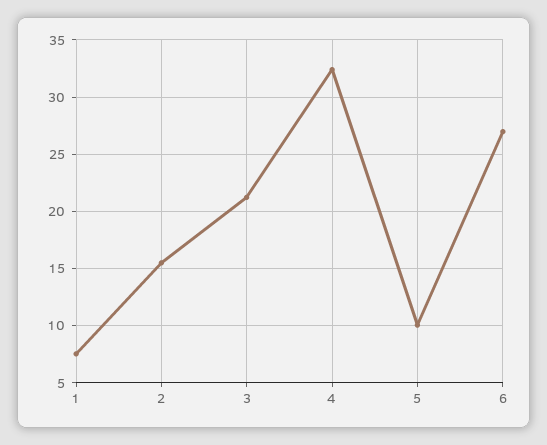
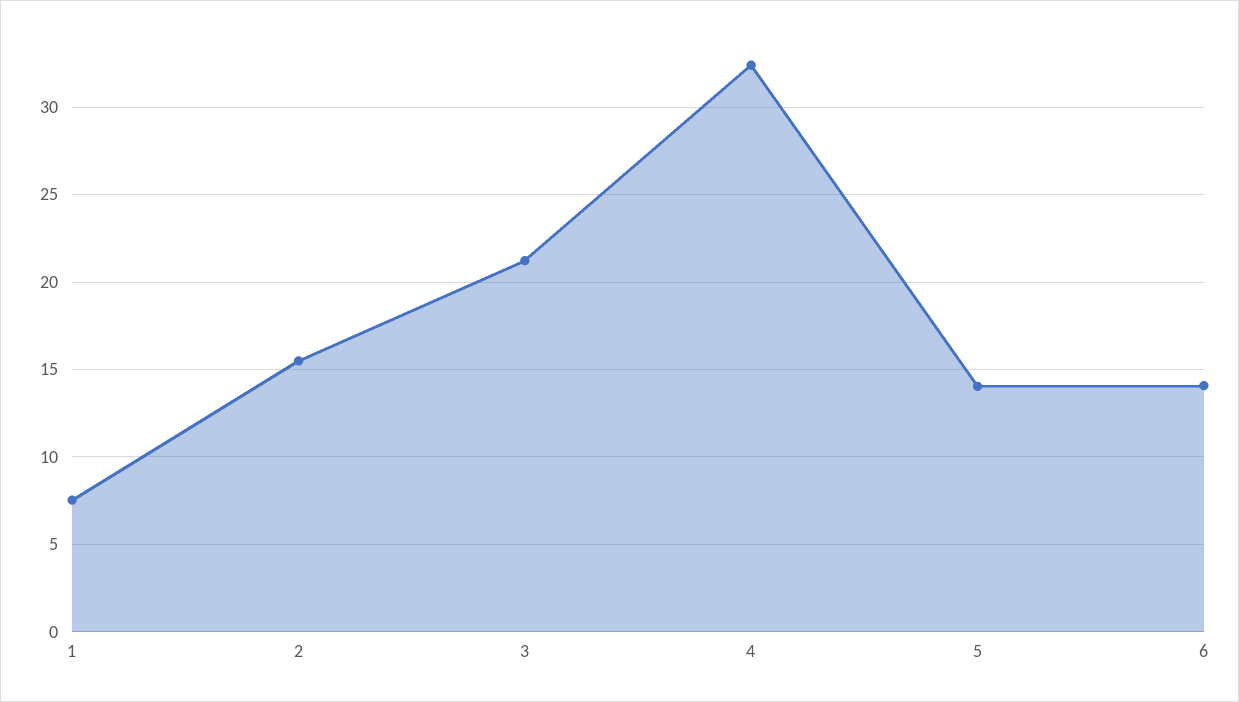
  {
    "1": 7.5,
    "2": 15.5,
    "3": 21,
    "4": 32.5,
-   "5": 10,
+   "5": 14,
-   "6": 27
+   "6": 14
  }

